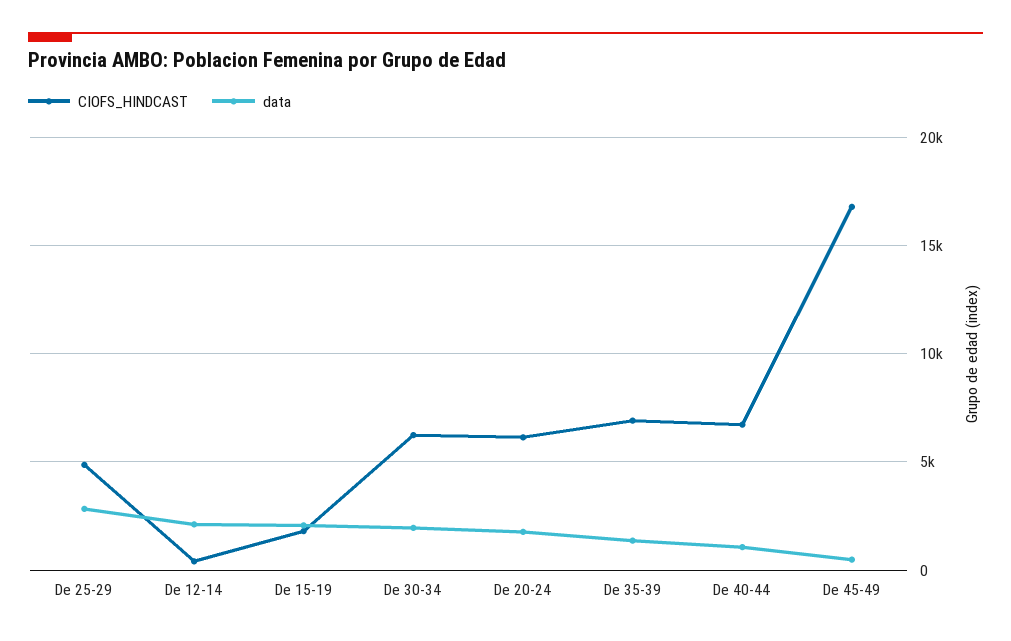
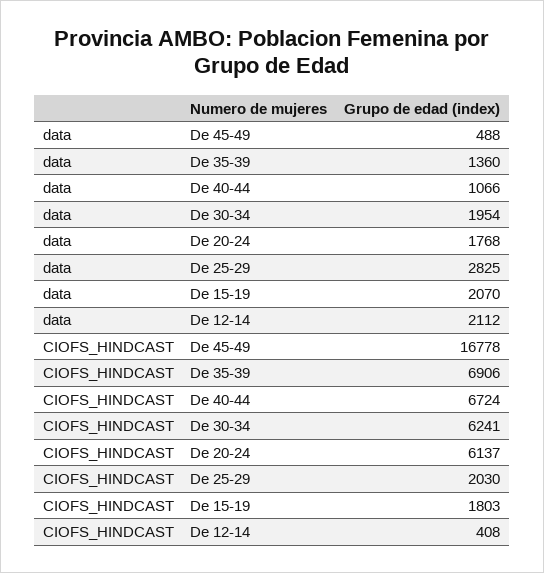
  {
    "CIOFS_HINDCAST": {
-     "De 25-29": 5000,
+     "De 25-29": 2030,
      "De 12-14": 408,
      "De 15-19": 1803,
      "De 30-34": 6241,
      "De 20-24": 6137,
      "De 35-39": 6906,
      "De 40-44": 6724,
      "De 45-49": 16778
    },
    "data": {
      "De 25-29": 2825,
      "De 12-14": 2112,
      "De 15-19": 2070,
      "De 30-34": 1954,
      "De 20-24": 1768,
      "De 35-39": 1360,
      "De 40-44": 1066,
      "De 45-49": 488
    }
  }

